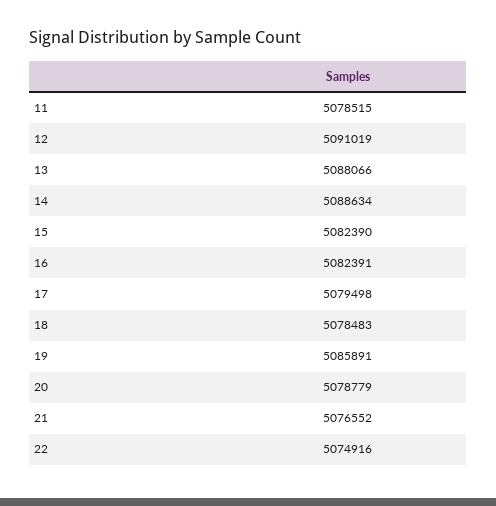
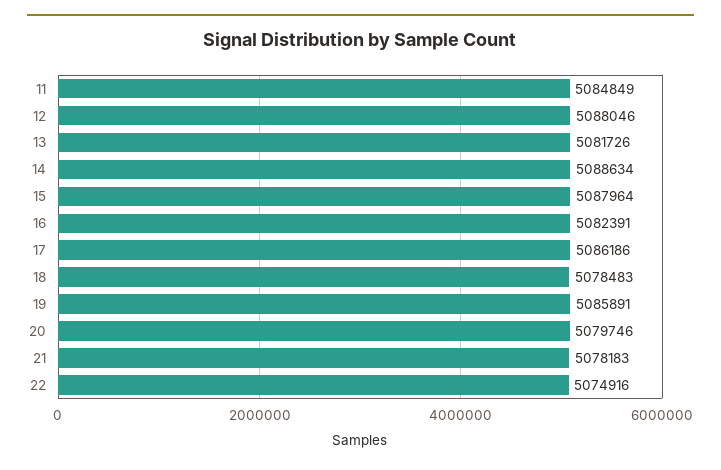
  {
-   "11": 5078515,
+   "11": 5084849,
-   "12": 5091019,
+   "12": 5088046,
-   "13": 5088066,
+   "13": 5081726,
    "14": 5088634,
-   "15": 5082390,
+   "15": 5087964,
    "16": 5082391,
-   "17": 5079498,
+   "17": 5086186,
    "18": 5078483,
    "19": 5085891,
-   "20": 5078779,
+   "20": 5079746,
-   "21": 5076552,
+   "21": 5078183,
    "22": 5074916
  }

